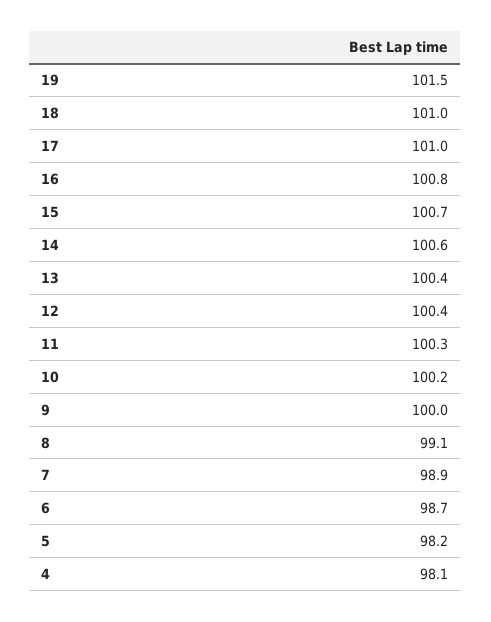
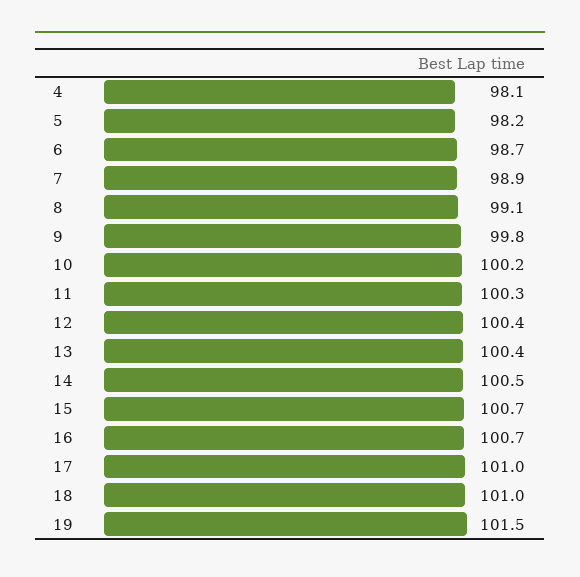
  {
    "19": 101.5,
    "18": 101,
    "17": 101,
-   "16": 100.8,
+   "16": 100.7,
    "15": 100.7,
-   "14": 100.6,
+   "14": 100.5,
    "13": 100.4,
    "12": 100.4,
    "11": 100.3,
    "10": 100.2,
-   "9": 100,
+   "9": 99.8,
    "8": 99.1,
    "7": 98.9,
    "6": 98.7,
    "5": 98.2,
    "4": 98.1
  }

